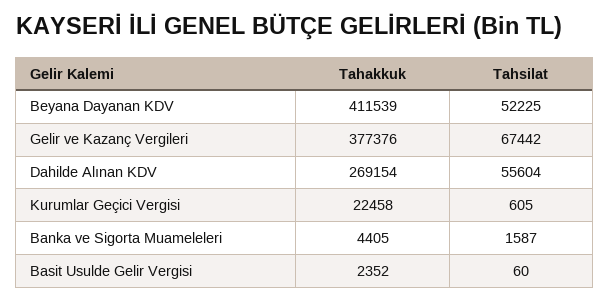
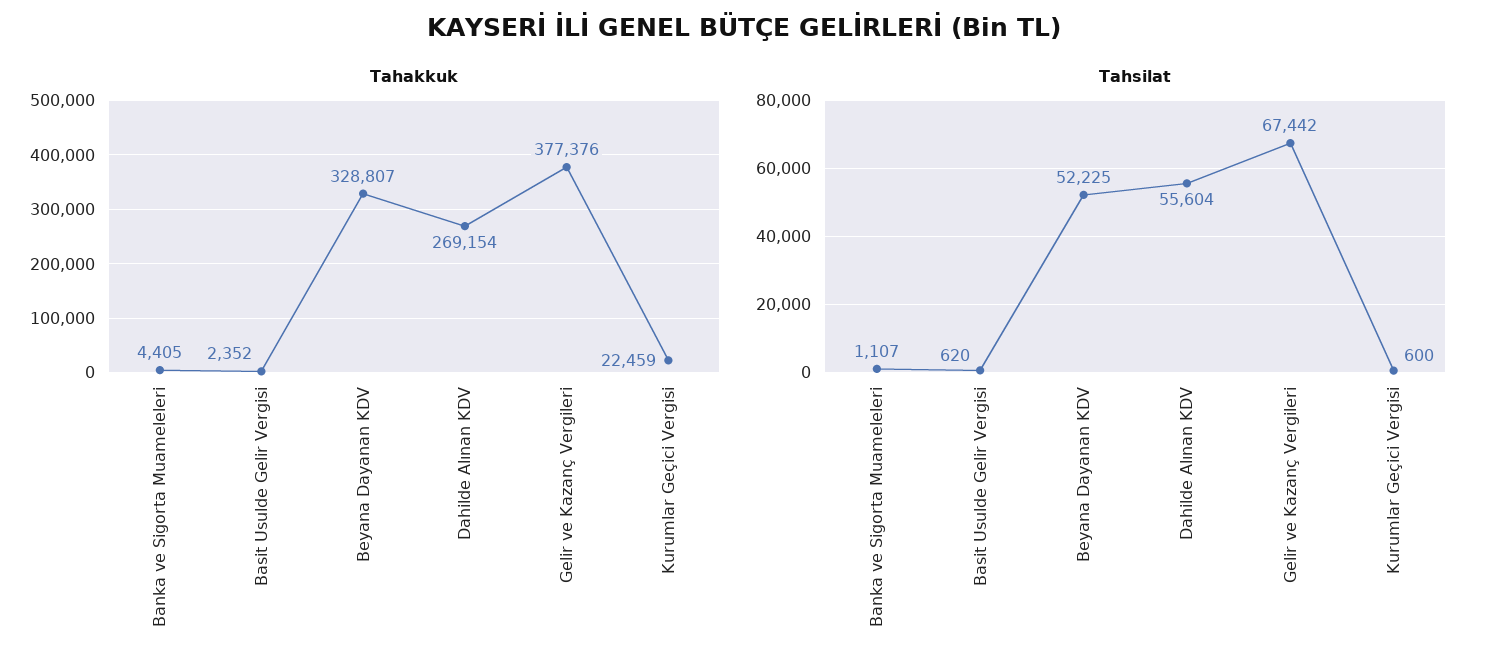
  {
    "Tahakkuk": {
-     "Beyana Dayanan KDV": 411539,
+     "Beyana Dayanan KDV": 328807,
      "Gelir ve Kazanç Vergileri": 377376,
      "Dahilde Alınan KDV": 269154,
-     "Kurumlar Geçici Vergisi": 22458,
+     "Kurumlar Geçici Vergisi": 22459,
      "Banka ve Sigorta Muameleleri": 4405,
      "Basit Usulde Gelir Vergisi": 2352
    },
    "Tahsilat": {
      "Beyana Dayanan KDV": 52225,
      "Gelir ve Kazanç Vergileri": 67442,
      "Dahilde Alınan KDV": 55604,
-     "Kurumlar Geçici Vergisi": 605,
+     "Kurumlar Geçici Vergisi": 600,
-     "Banka ve Sigorta Muameleleri": 1587,
+     "Banka ve Sigorta Muameleleri": 1107,
-     "Basit Usulde Gelir Vergisi": 60
+     "Basit Usulde Gelir Vergisi": 620
    }
  }

